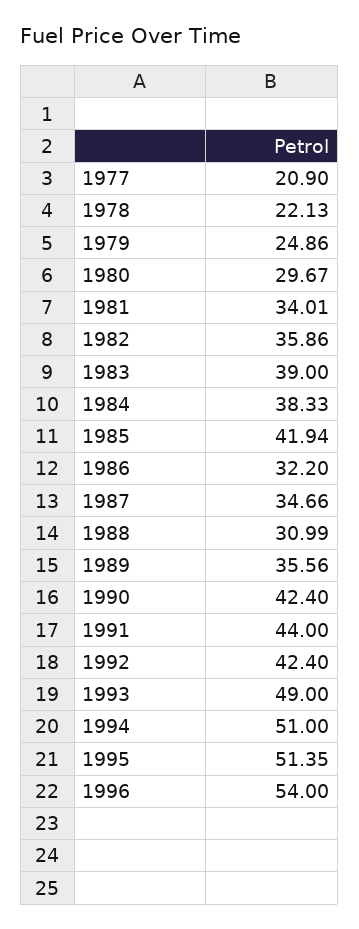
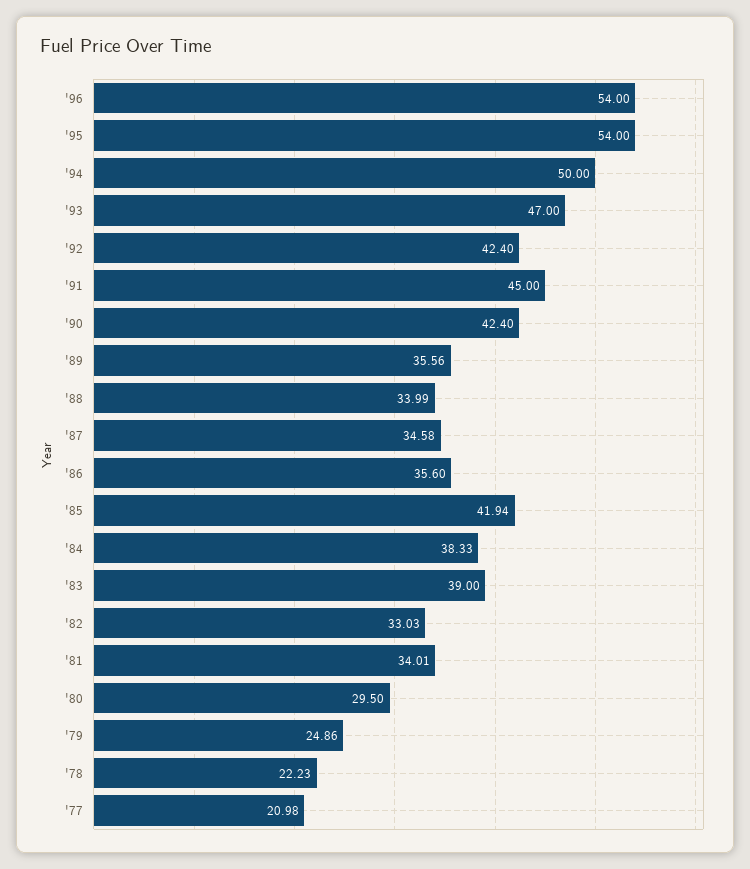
  {
-   "1977": 20.9,
+   "1977": 20.98,
-   "1978": 22.13,
+   "1978": 22.23,
    "1979": 24.86,
-   "1980": 29.67,
+   "1980": 29.5,
    "1981": 34.01,
-   "1982": 35.86,
+   "1982": 33.03,
    "1983": 39,
    "1984": 38.33,
    "1985": 41.94,
-   "1986": 32.2,
+   "1986": 35.6,
-   "1987": 34.66,
+   "1987": 34.58,
-   "1988": 30.99,
+   "1988": 33.99,
    "1989": 35.56,
    "1990": 42.4,
-   "1991": 44,
+   "1991": 45,
    "1992": 42.4,
-   "1993": 49,
+   "1993": 47,
-   "1994": 51,
+   "1994": 50,
-   "1995": 51.35,
+   "1995": 54,
    "1996": 54
  }

